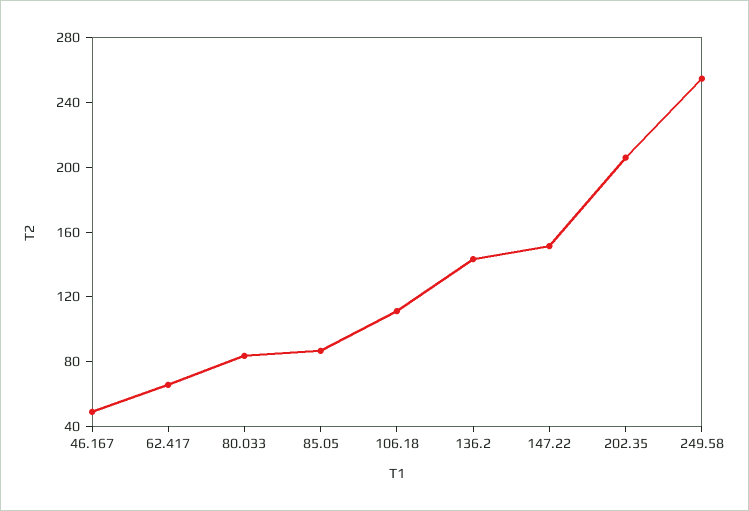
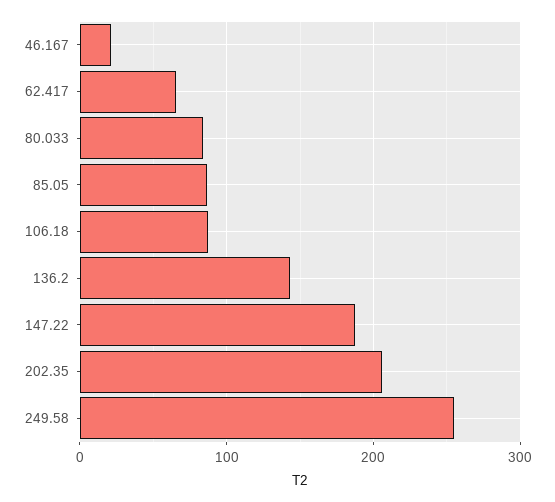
  {
-   "46.167": 50,
+   "46.167": 20,
    "62.417": 70,
    "80.033": 80,
    "85.05": 90,
-   "106.18": 110,
+   "106.18": 90,
    "136.2": 140,
-   "147.22": 150,
+   "147.22": 190,
    "202.35": 210,
    "249.58": 250
  }

